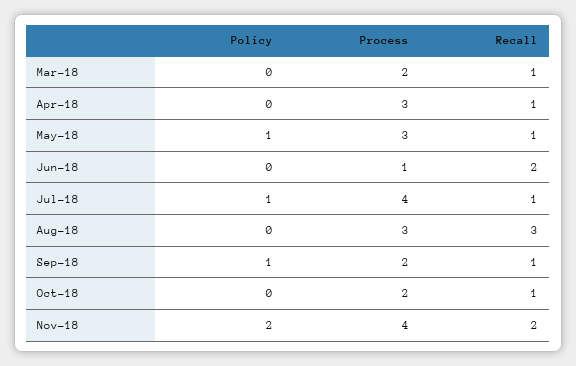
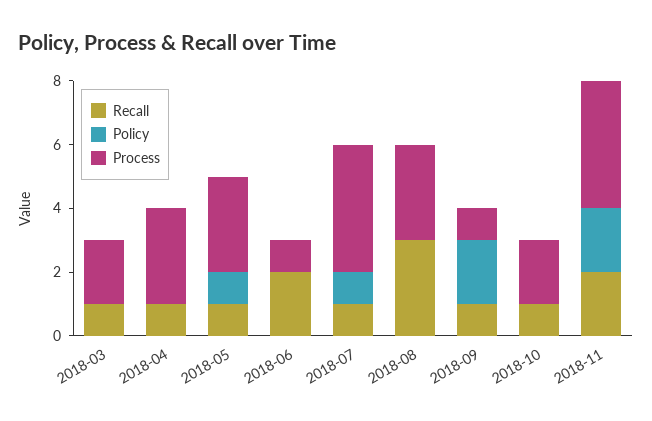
  {
    "Policy": {
      "Mar-18": 0,
      "Apr-18": 0,
      "May-18": 1,
      "Jun-18": 0,
      "Jul-18": 1,
      "Aug-18": 0,
-     "Sep-18": 1,
+     "Sep-18": 2,
      "Oct-18": 0,
      "Nov-18": 2
    },
    "Process": {
      "Mar-18": 2,
      "Apr-18": 3,
      "May-18": 3,
      "Jun-18": 1,
      "Jul-18": 4,
      "Aug-18": 3,
-     "Sep-18": 2,
+     "Sep-18": 1,
      "Oct-18": 2,
      "Nov-18": 4
    },
    "Recall": {
      "Mar-18": 1,
      "Apr-18": 1,
      "May-18": 1,
      "Jun-18": 2,
      "Jul-18": 1,
      "Aug-18": 3,
      "Sep-18": 1,
      "Oct-18": 1,
      "Nov-18": 2
    }
  }

